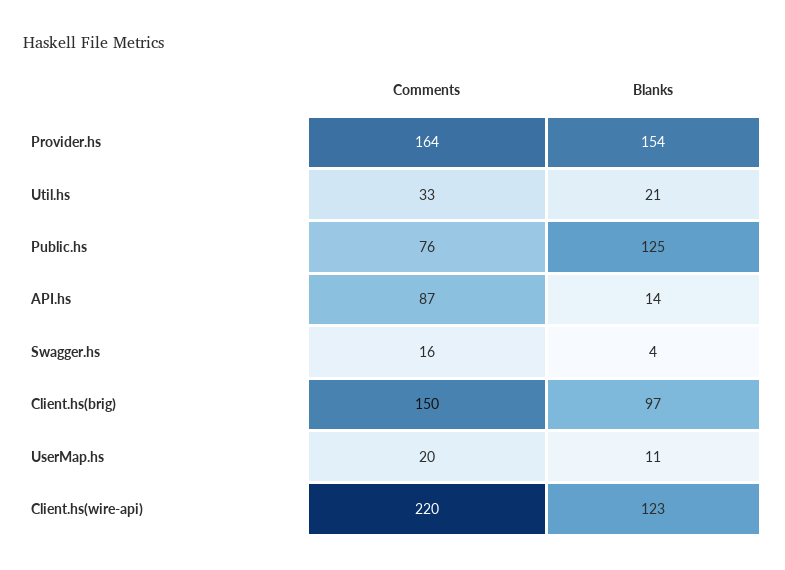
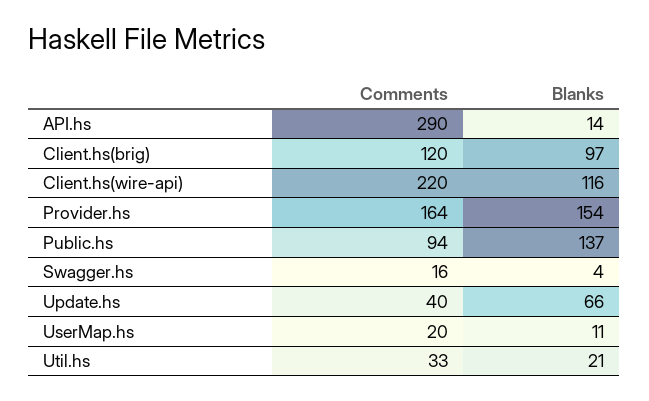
  {
    "Comments": {
      "Provider.hs": 164,
      "Util.hs": 33,
-     "Public.hs": 76,
+     "Public.hs": 94,
-     "API.hs": 87,
+     "API.hs": 290,
      "Swagger.hs": 16,
-     "Client.hs(brig)": 150,
+     "Client.hs(brig)": 120,
      "UserMap.hs": 20,
-     "Client.hs(wire-api)": 220
+     "Client.hs(wire-api)": 220,
+     "Update.hs": 40
    },
    "Blanks": {
      "Provider.hs": 154,
      "Util.hs": 21,
-     "Public.hs": 125,
+     "Public.hs": 137,
      "API.hs": 14,
      "Swagger.hs": 4,
      "Client.hs(brig)": 97,
      "UserMap.hs": 11,
-     "Client.hs(wire-api)": 123
+     "Client.hs(wire-api)": 116,
+     "Update.hs": 66
    }
  }

